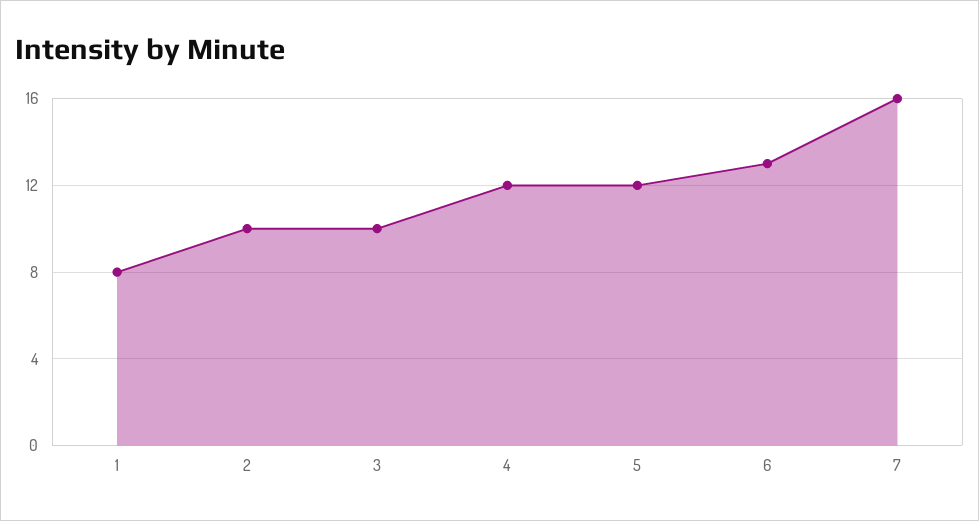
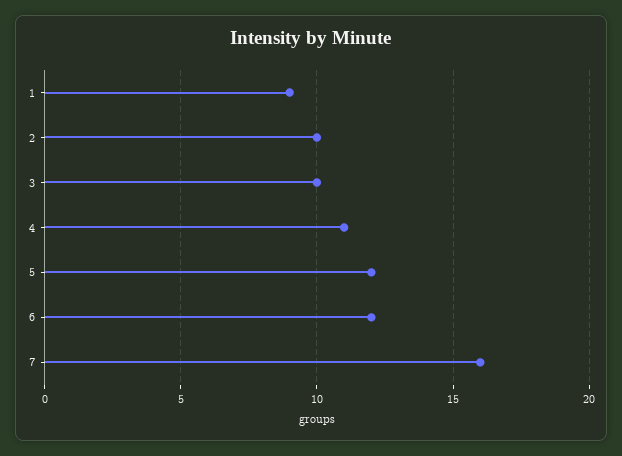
  {
-   "1": 8,
+   "1": 9,
    "2": 10,
    "3": 10,
-   "4": 12,
+   "4": 11,
    "5": 12,
-   "6": 13,
+   "6": 12,
    "7": 16
  }

